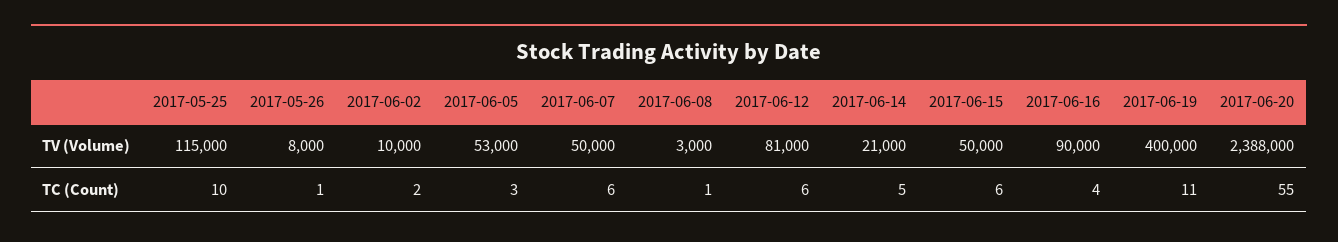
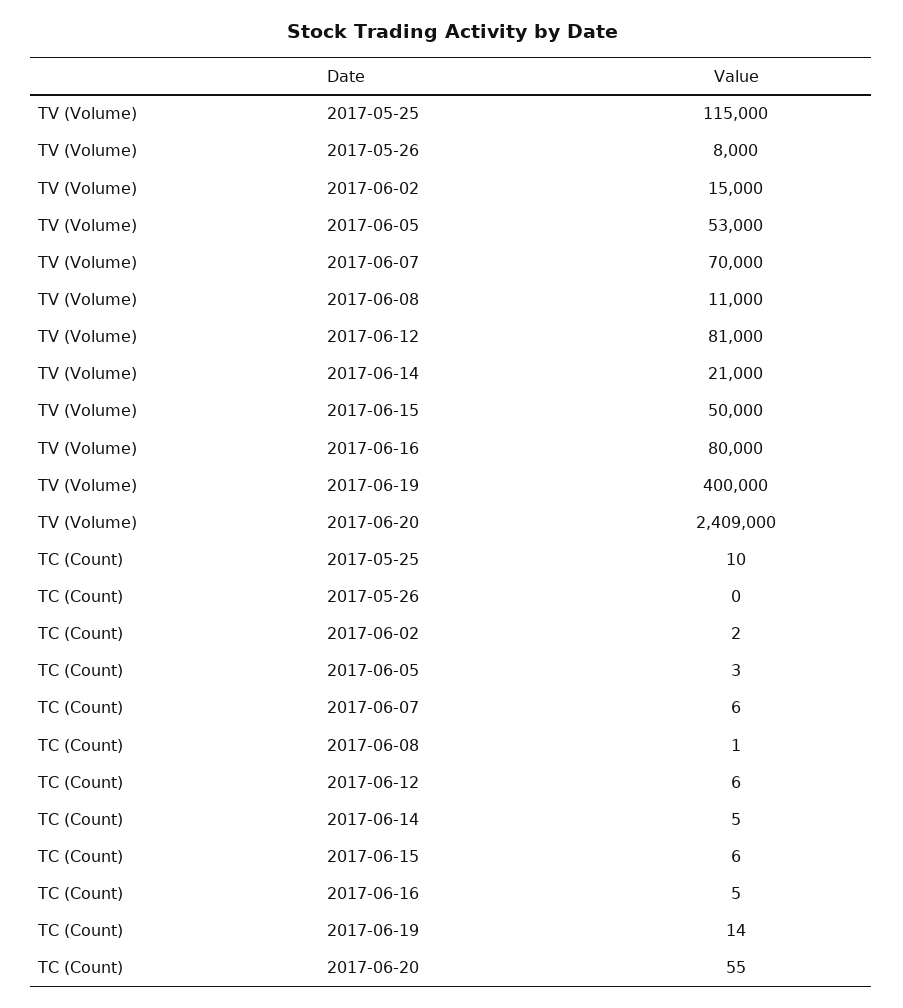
  {
    "2017-05-25": {
      "TV (Volume)": 115000,
      "TC (Count)": 10
    },
    "2017-05-26": {
      "TV (Volume)": 8000,
-     "TC (Count)": 1
+     "TC (Count)": 0
    },
    "2017-06-02": {
-     "TV (Volume)": 10000,
+     "TV (Volume)": 15000,
      "TC (Count)": 2
    },
    "2017-06-05": {
      "TV (Volume)": 53000,
      "TC (Count)": 3
    },
    "2017-06-07": {
-     "TV (Volume)": 50000,
+     "TV (Volume)": 70000,
      "TC (Count)": 6
    },
    "2017-06-08": {
-     "TV (Volume)": 3000,
+     "TV (Volume)": 11000,
      "TC (Count)": 1
    },
    "2017-06-12": {
      "TV (Volume)": 81000,
      "TC (Count)": 6
    },
    "2017-06-14": {
      "TV (Volume)": 21000,
      "TC (Count)": 5
    },
    "2017-06-15": {
      "TV (Volume)": 50000,
      "TC (Count)": 6
    },
    "2017-06-16": {
-     "TV (Volume)": 90000,
+     "TV (Volume)": 80000,
-     "TC (Count)": 4
+     "TC (Count)": 5
    },
    "2017-06-19": {
      "TV (Volume)": 400000,
-     "TC (Count)": 11
+     "TC (Count)": 14
    },
    "2017-06-20": {
-     "TV (Volume)": 2388000,
+     "TV (Volume)": 2409000,
      "TC (Count)": 55
    }
  }

